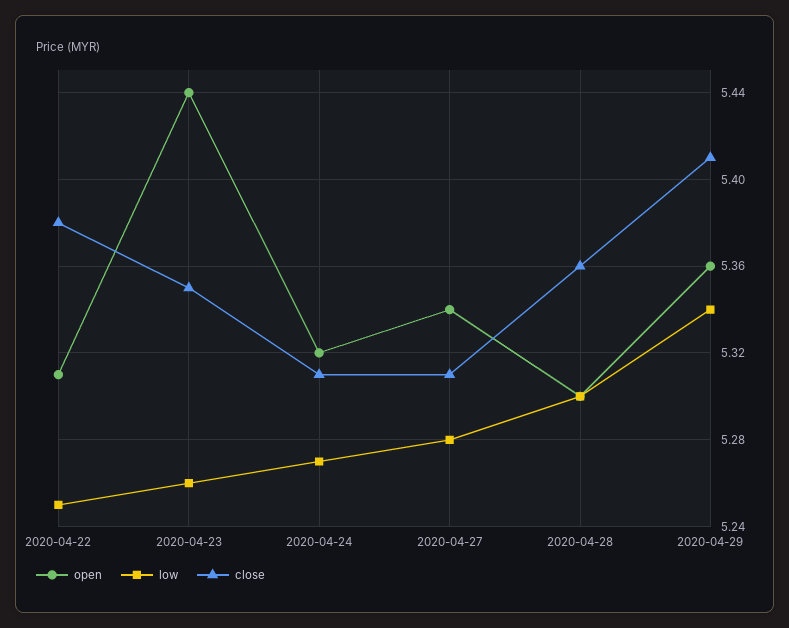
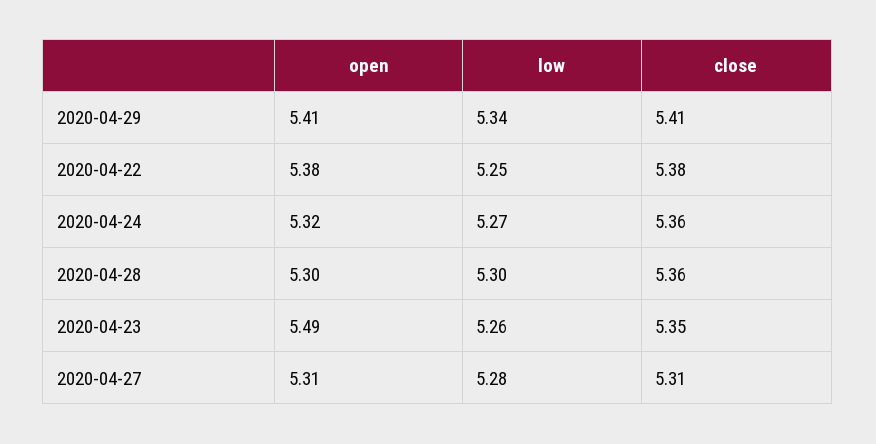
  {
    "open": {
-     "2020-04-22": 5.31,
+     "2020-04-22": 5.38,
-     "2020-04-23": 5.44,
+     "2020-04-23": 5.49,
      "2020-04-24": 5.32,
-     "2020-04-27": 5.34,
+     "2020-04-27": 5.31,
      "2020-04-28": 5.3,
-     "2020-04-29": 5.36
+     "2020-04-29": 5.41
    },
    "low": {
      "2020-04-22": 5.25,
      "2020-04-23": 5.26,
      "2020-04-24": 5.27,
      "2020-04-27": 5.28,
      "2020-04-28": 5.3,
      "2020-04-29": 5.34
    },
    "close": {
      "2020-04-22": 5.38,
      "2020-04-23": 5.35,
-     "2020-04-24": 5.31,
+     "2020-04-24": 5.36,
      "2020-04-27": 5.31,
      "2020-04-28": 5.36,
      "2020-04-29": 5.41
    }
  }

